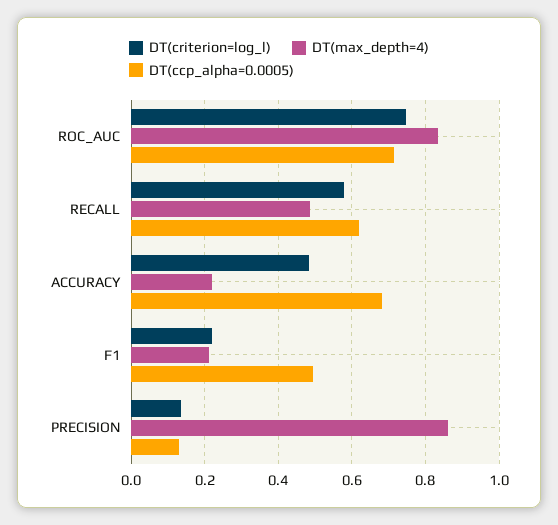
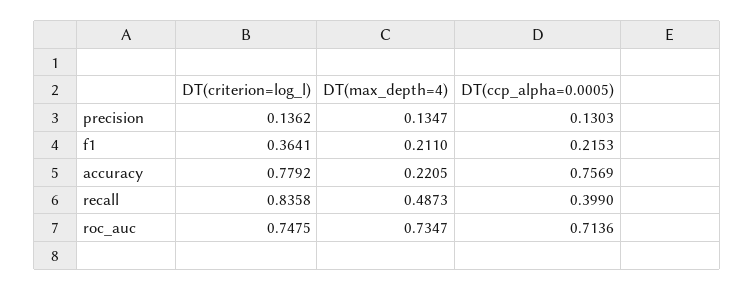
  {
    "DT(criterion=log_l)": {
      "ROC_AUC": 0.7475,
-     "RECALL": 0.58,
+     "RECALL": 0.8358,
-     "ACCURACY": 0.48,
+     "ACCURACY": 0.7792,
-     "F1": 0.22,
+     "F1": 0.3641,
      "PRECISION": 0.1362
    },
    "DT(max_depth=4)": {
-     "ROC_AUC": 0.84,
+     "ROC_AUC": 0.7347,
      "RECALL": 0.4873,
      "ACCURACY": 0.2205,
      "F1": 0.211,
-     "PRECISION": 0.86
+     "PRECISION": 0.1347
    },
    "DT(ccp_alpha=0.0005)": {
      "ROC_AUC": 0.7136,
-     "RECALL": 0.62,
+     "RECALL": 0.399,
-     "ACCURACY": 0.68,
+     "ACCURACY": 0.7569,
-     "F1": 0.5,
+     "F1": 0.2153,
      "PRECISION": 0.1303
    }
  }

